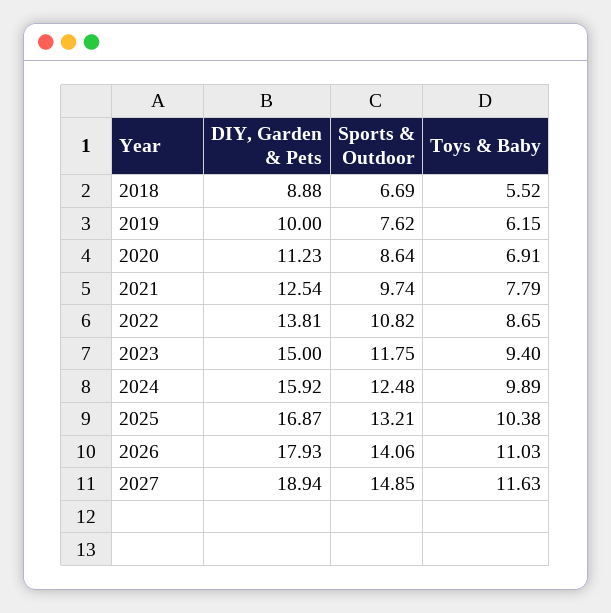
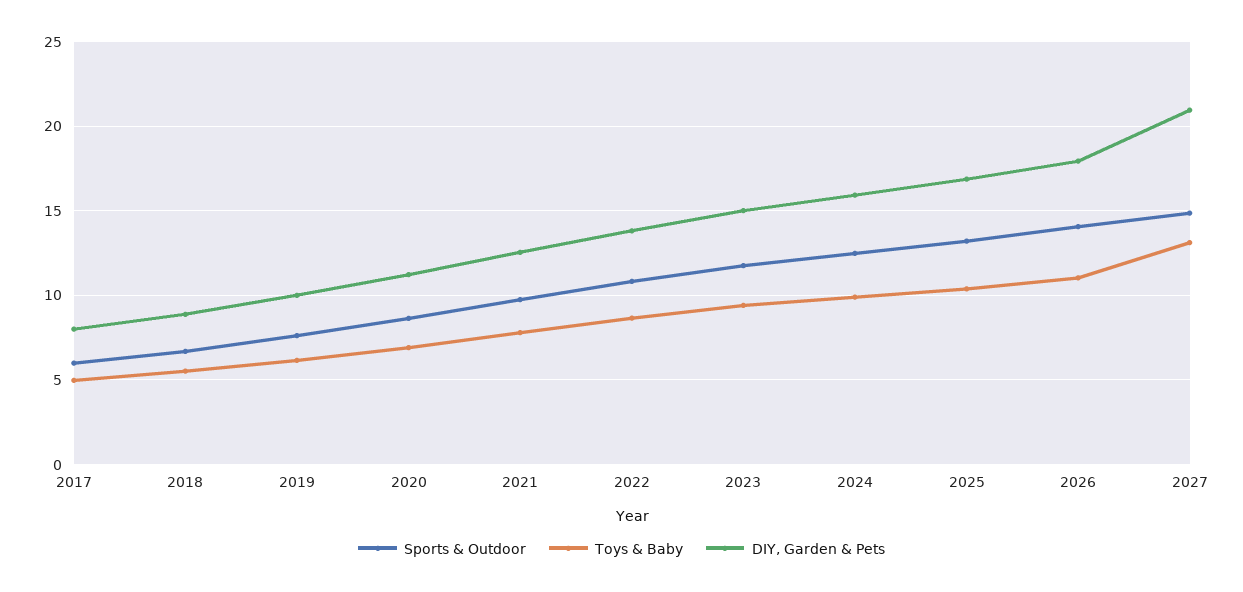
  {
    "DIY, Garden & Pets": {
      "2018": 8.88,
      "2019": 10,
      "2020": 11.23,
      "2021": 12.54,
      "2022": 13.81,
      "2023": 15,
      "2024": 15.92,
      "2025": 16.87,
      "2026": 17.93,
-     "2027": 18.94
+     "2027": 21,
+     "2017": 8
    },
    "Sports & Outdoor": {
      "2018": 6.69,
      "2019": 7.62,
      "2020": 8.64,
      "2021": 9.74,
      "2022": 10.82,
      "2023": 11.75,
      "2024": 12.48,
      "2025": 13.21,
      "2026": 14.06,
-     "2027": 14.85
+     "2027": 14.85,
+     "2017": 6
    },
    "Toys & Baby": {
      "2018": 5.52,
      "2019": 6.15,
      "2020": 6.91,
      "2021": 7.79,
      "2022": 8.65,
      "2023": 9.4,
      "2024": 9.89,
      "2025": 10.38,
      "2026": 11.03,
-     "2027": 11.63
+     "2027": 13,
+     "2017": 5
    }
  }

